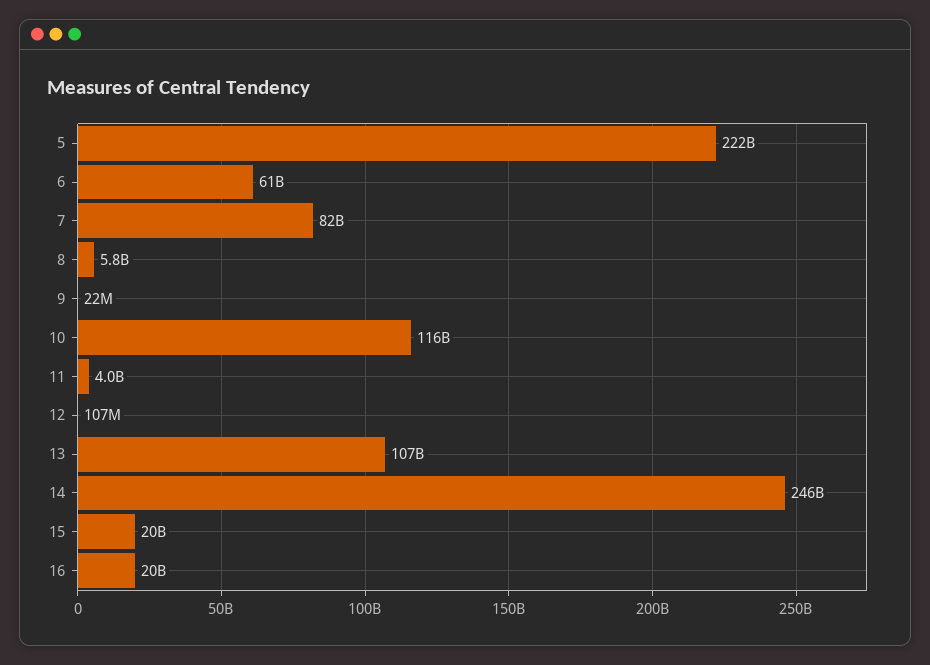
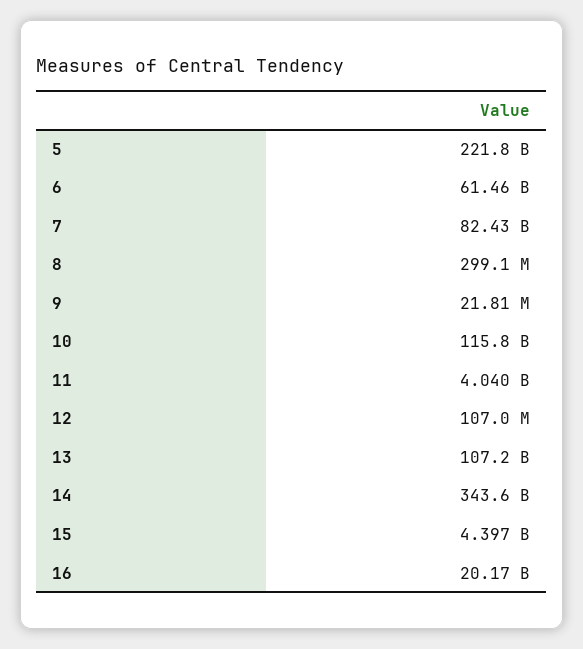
  {
    "5": 221800000000,
    "6": 61460000000,
    "7": 82430000000,
-   "8": 5800000000,
+   "8": 299100000,
    "9": 21810000,
    "10": 115800000000,
    "11": 4040000000,
    "12": 107000000,
    "13": 107200000000,
-   "14": 246000000000,
+   "14": 343600000000,
-   "15": 20000000000,
+   "15": 4397000000,
    "16": 20170000000
  }

